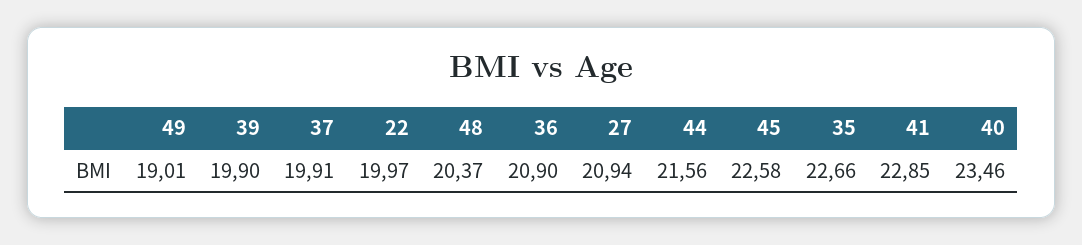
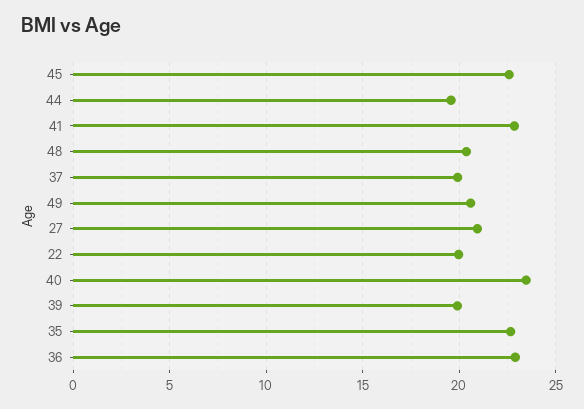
  {
-   "49": 19.01,
+   "49": 20.5,
    "39": 19.9,
    "37": 19.91,
    "22": 19.97,
    "48": 20.37,
-   "36": 20.9,
+   "36": 23,
    "27": 20.94,
-   "44": 21.56,
+   "44": 19.5,
    "45": 22.58,
    "35": 22.66,
    "41": 22.85,
    "40": 23.46
  }

